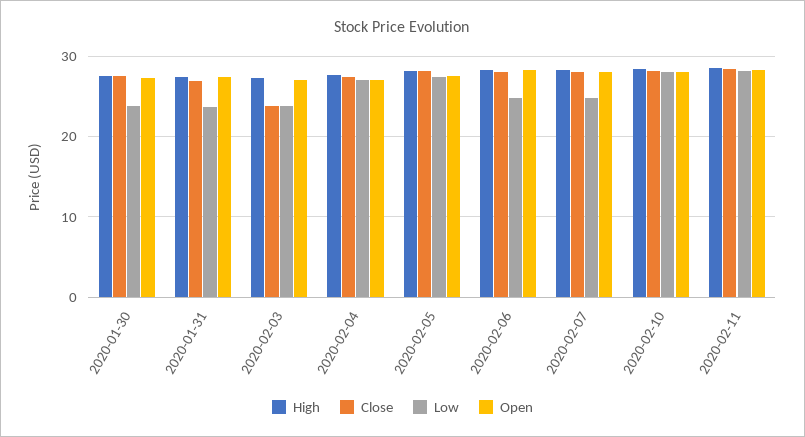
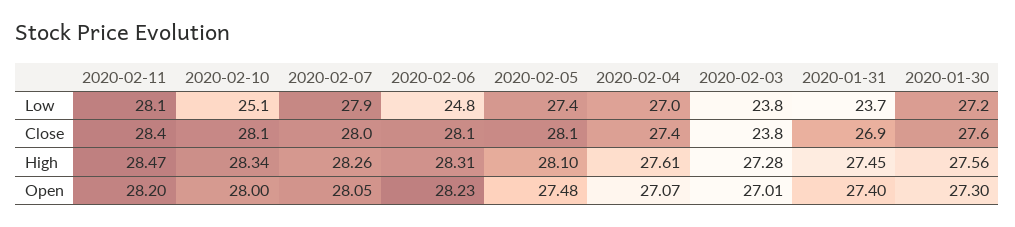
  {
    "High": {
      "2020-01-30": 27.56,
      "2020-01-31": 27.45,
      "2020-02-03": 27.28,
      "2020-02-04": 27.61,
      "2020-02-05": 28.1,
      "2020-02-06": 28.31,
      "2020-02-07": 28.26,
      "2020-02-10": 28.34,
      "2020-02-11": 28.47
    },
    "Close": {
      "2020-01-30": 27.6,
      "2020-01-31": 26.9,
      "2020-02-03": 23.8,
      "2020-02-04": 27.4,
      "2020-02-05": 28.1,
      "2020-02-06": 28.1,
      "2020-02-07": 28,
      "2020-02-10": 28.1,
      "2020-02-11": 28.4
    },
    "Low": {
-     "2020-01-30": 24,
+     "2020-01-30": 27.2,
      "2020-01-31": 23.7,
      "2020-02-03": 23.8,
      "2020-02-04": 27,
      "2020-02-05": 27.4,
      "2020-02-06": 24.8,
-     "2020-02-07": 25,
+     "2020-02-07": 27.9,
-     "2020-02-10": 28,
+     "2020-02-10": 25.1,
      "2020-02-11": 28.1
    },
    "Open": {
      "2020-01-30": 27.3,
      "2020-01-31": 27.4,
      "2020-02-03": 27.01,
      "2020-02-04": 27.07,
      "2020-02-05": 27.48,
      "2020-02-06": 28.23,
      "2020-02-07": 28.05,
      "2020-02-10": 28,
      "2020-02-11": 28.2
    }
  }

